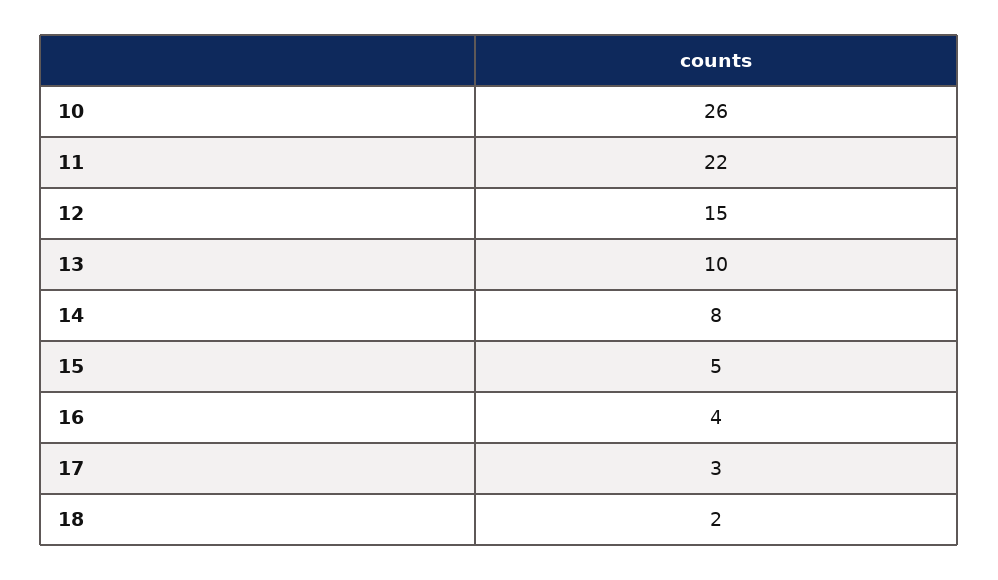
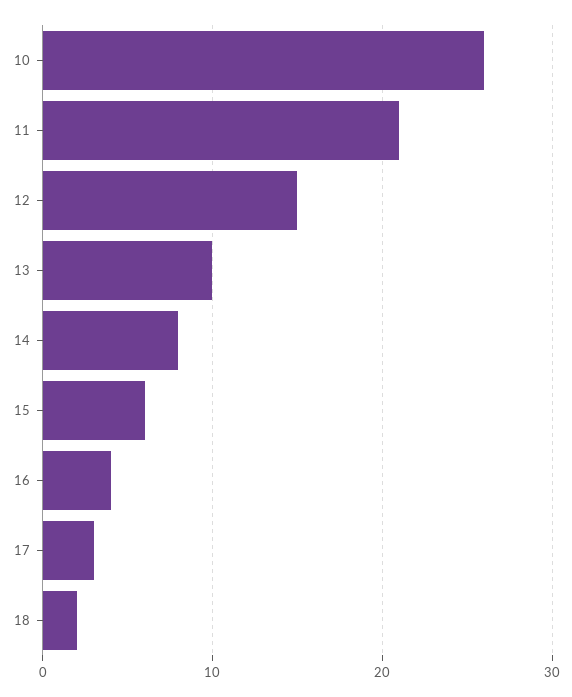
  {
    "10": 26,
-   "11": 22,
+   "11": 21,
    "12": 15,
    "13": 10,
    "14": 8,
-   "15": 5,
+   "15": 6,
    "16": 4,
    "17": 3,
    "18": 2
  }

